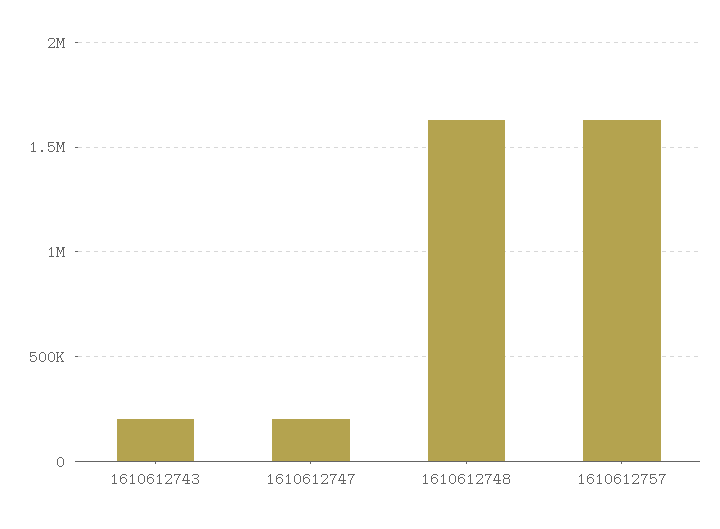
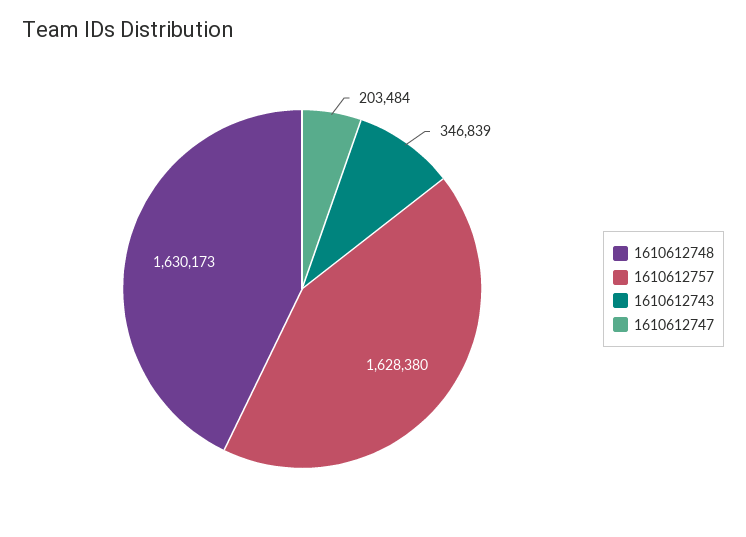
  {
-   "1610612743": 200000,
+   "1610612743": 346839,
    "1610612747": 203484,
    "1610612748": 1630173,
    "1610612757": 1628380
  }

